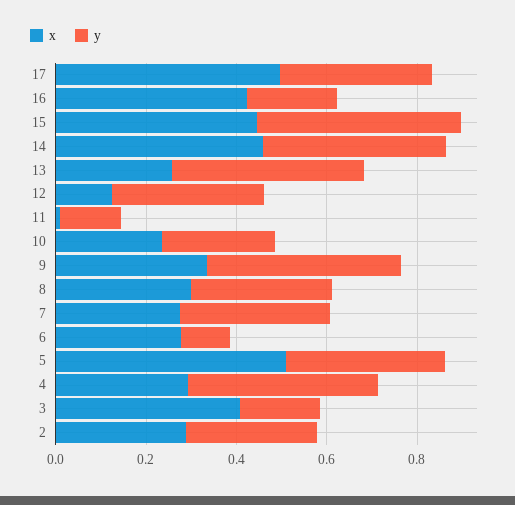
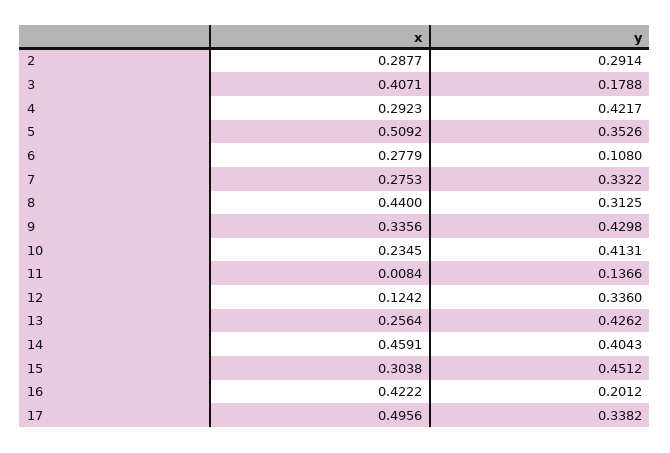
  {
    "x": {
      "17": 0.4956,
      "16": 0.4222,
-     "15": 0.45,
+     "15": 0.3038,
      "14": 0.4591,
      "13": 0.2564,
      "12": 0.1242,
      "11": 0.0084,
      "10": 0.2345,
      "9": 0.3356,
-     "8": 0.3,
+     "8": 0.44,
      "7": 0.2753,
      "6": 0.2779,
      "5": 0.5092,
      "4": 0.2923,
      "3": 0.4071,
      "2": 0.2877
    },
    "y": {
      "17": 0.3382,
      "16": 0.2012,
      "15": 0.4512,
      "14": 0.4043,
      "13": 0.4262,
      "12": 0.336,
      "11": 0.1366,
-     "10": 0.25,
+     "10": 0.4131,
      "9": 0.4298,
      "8": 0.3125,
      "7": 0.3322,
      "6": 0.108,
      "5": 0.3526,
      "4": 0.4217,
      "3": 0.1788,
      "2": 0.2914
    }
  }

